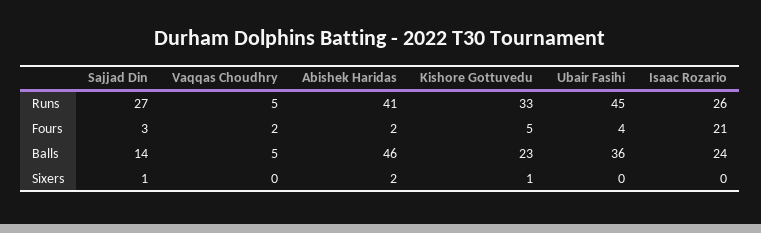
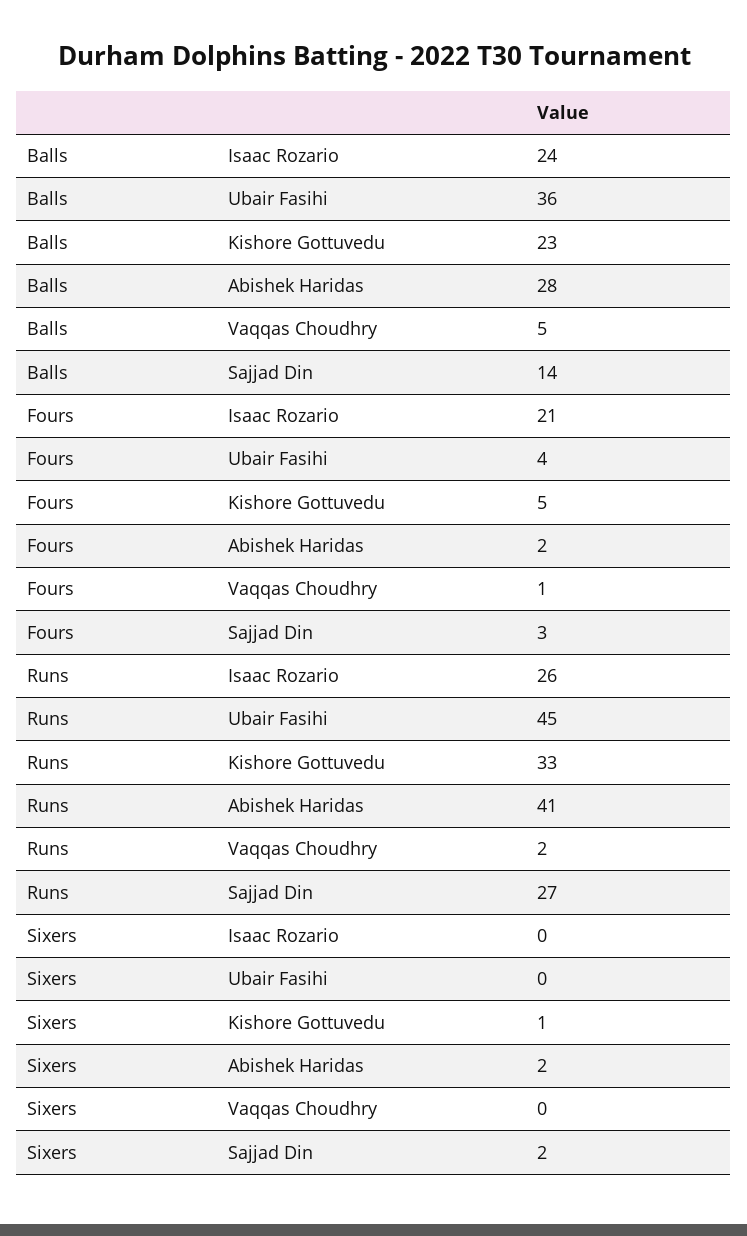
  {
    "Sajjad Din": {
      "Runs": 27,
      "Fours": 3,
      "Balls": 14,
-     "Sixers": 1
+     "Sixers": 2
    },
    "Vaqqas Choudhry": {
-     "Runs": 5,
+     "Runs": 2,
-     "Fours": 2,
+     "Fours": 1,
      "Balls": 5,
      "Sixers": 0
    },
    "Abishek Haridas": {
      "Runs": 41,
      "Fours": 2,
-     "Balls": 46,
+     "Balls": 28,
      "Sixers": 2
    },
    "Kishore Gottuvedu": {
      "Runs": 33,
      "Fours": 5,
      "Balls": 23,
      "Sixers": 1
    },
    "Ubair Fasihi": {
      "Runs": 45,
      "Fours": 4,
      "Balls": 36,
      "Sixers": 0
    },
    "Isaac Rozario": {
      "Runs": 26,
      "Fours": 21,
      "Balls": 24,
      "Sixers": 0
    }
  }

